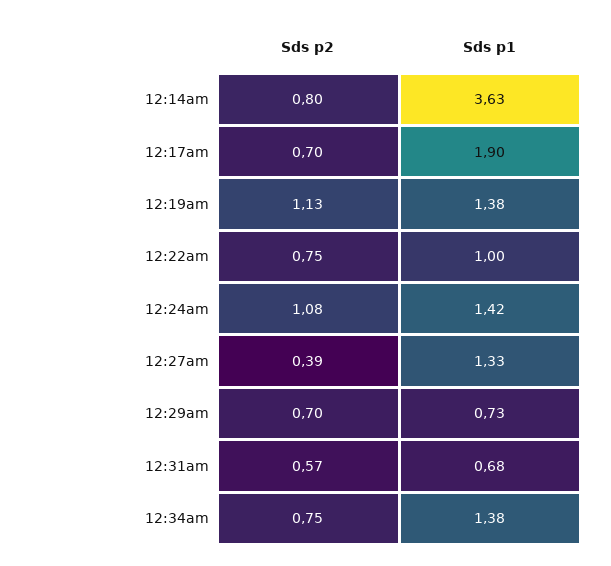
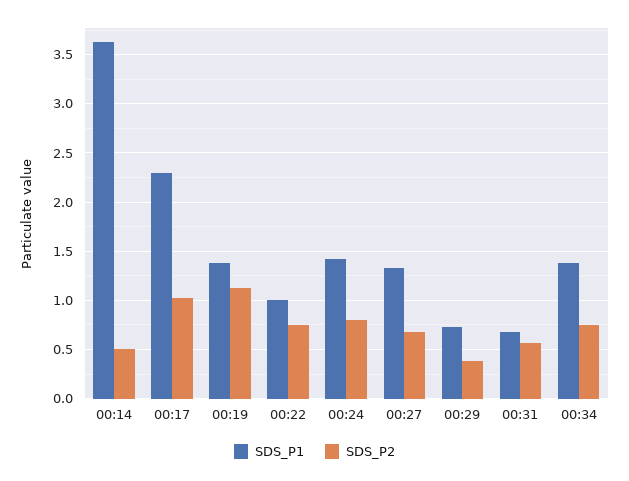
  {
    "Sds p2": {
-     "12:14am": 0.8,
+     "12:14am": 0.5,
-     "12:17am": 0.7,
+     "12:17am": 1,
      "12:19am": 1.13,
      "12:22am": 0.75,
-     "12:24am": 1.08,
+     "12:24am": 0.8,
-     "12:27am": 0.39,
+     "12:27am": 0.7,
-     "12:29am": 0.7,
+     "12:29am": 0.4,
      "12:31am": 0.57,
      "12:34am": 0.75
    },
    "Sds p1": {
      "12:14am": 3.63,
-     "12:17am": 1.9,
+     "12:17am": 2.3,
      "12:19am": 1.38,
      "12:22am": 1,
      "12:24am": 1.42,
      "12:27am": 1.33,
      "12:29am": 0.73,
      "12:31am": 0.68,
      "12:34am": 1.38
    }
  }

